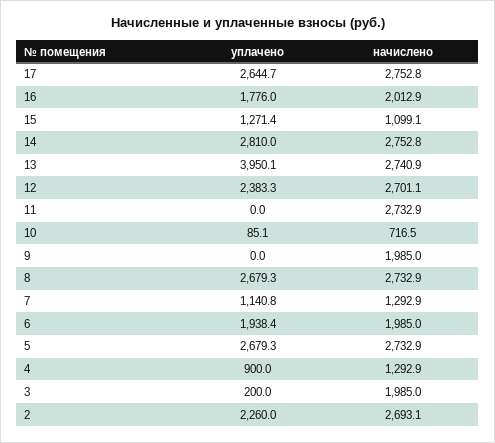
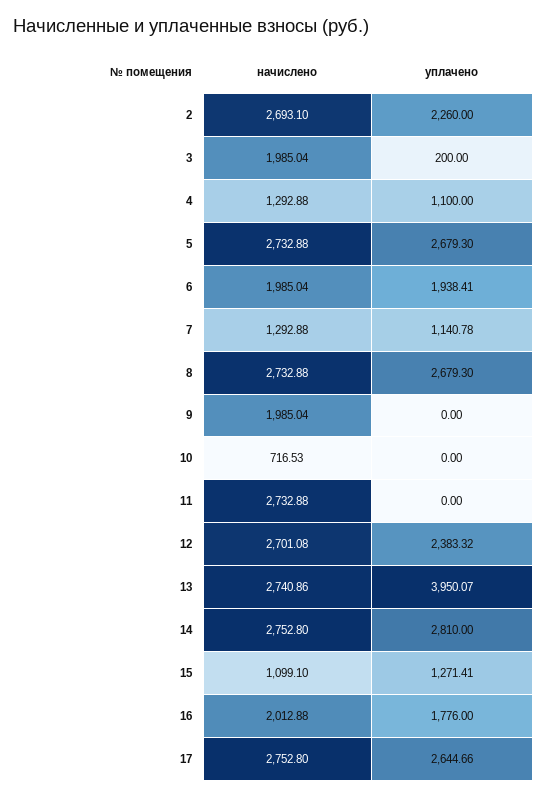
  {
    "уплачено": {
      "17": 2644.66,
      "16": 1776,
      "15": 1271.41,
      "14": 2810,
      "13": 3950.07,
      "12": 2383.32,
      "11": 0,
-     "10": 85.1,
+     "10": 0,
      "9": 0,
      "8": 2679.3,
      "7": 1140.78,
      "6": 1938.41,
      "5": 2679.3,
-     "4": 900,
+     "4": 1100,
      "3": 200,
      "2": 2260
    },
    "начислено": {
      "17": 2752.8,
      "16": 2012.88,
      "15": 1099.1,
      "14": 2752.8,
      "13": 2740.86,
      "12": 2701.08,
      "11": 2732.88,
      "10": 716.53,
      "9": 1985.04,
      "8": 2732.88,
      "7": 1292.88,
      "6": 1985.04,
      "5": 2732.88,
      "4": 1292.88,
      "3": 1985.04,
      "2": 2693.1
    }
  }

